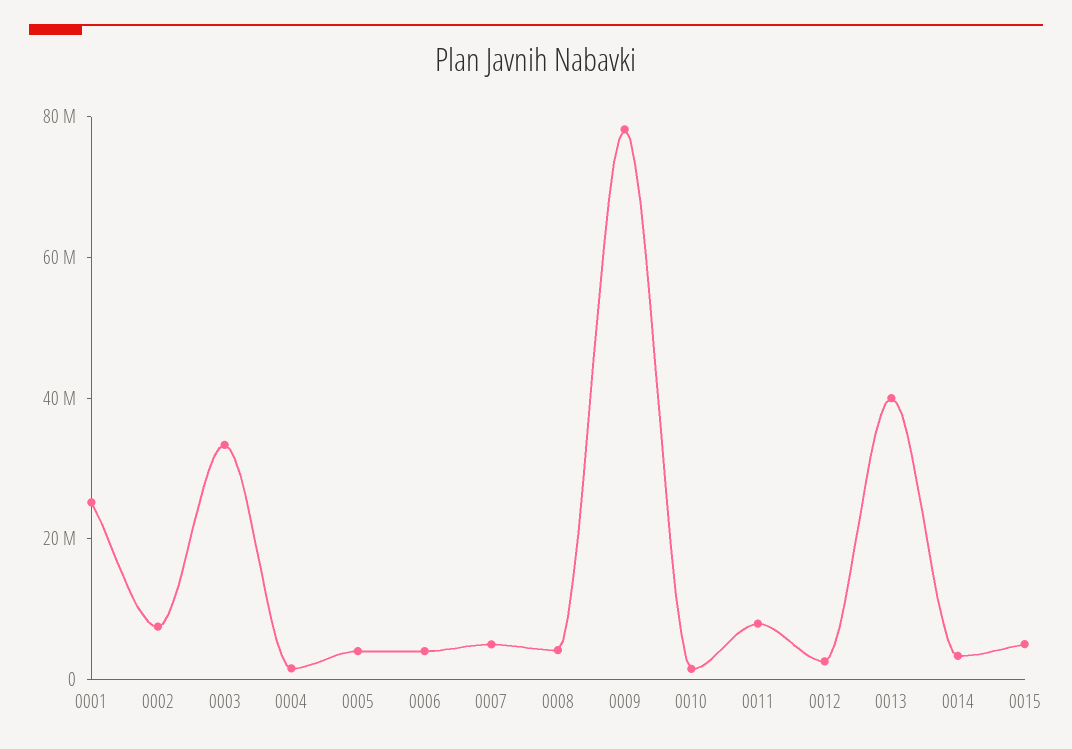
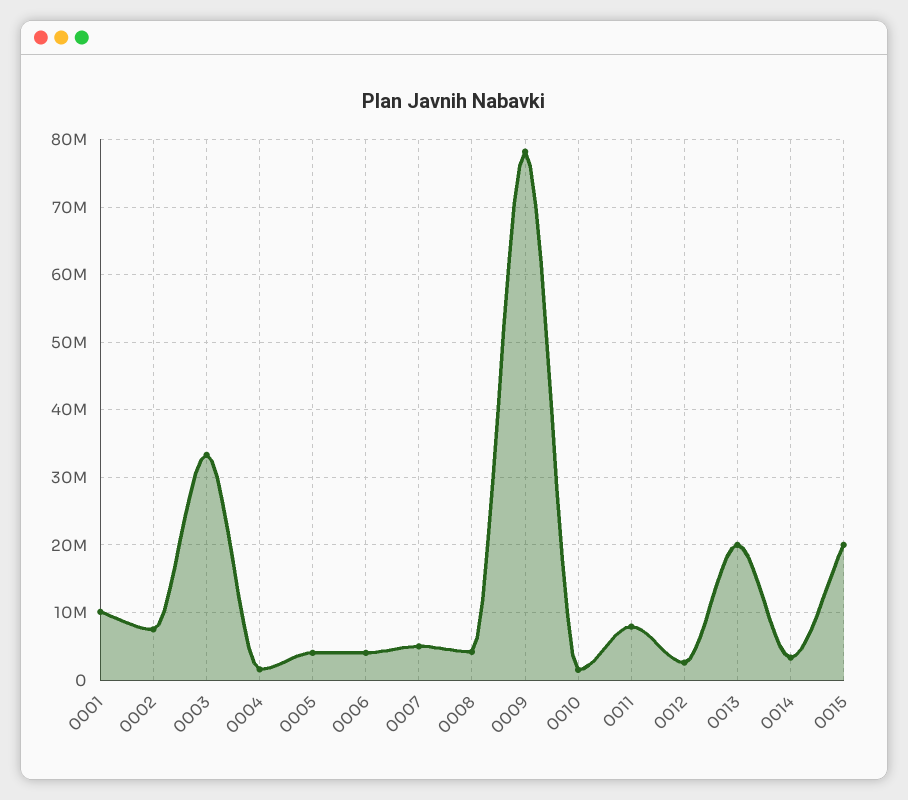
  {
-   "0001": 25000000,
+   "0001": 10000000,
    "0002": 8000000,
    "0003": 33000000,
    "0004": 2000000,
    "0005": 4000000,
    "0006": 4000000,
    "0007": 5000000,
    "0008": 4000000,
    "0009": 78000000,
    "0010": 2000000,
    "0011": 8000000,
    "0012": 3000000,
-   "0013": 40000000,
+   "0013": 20000000,
    "0014": 3000000,
-   "0015": 5000000
+   "0015": 20000000
  }

